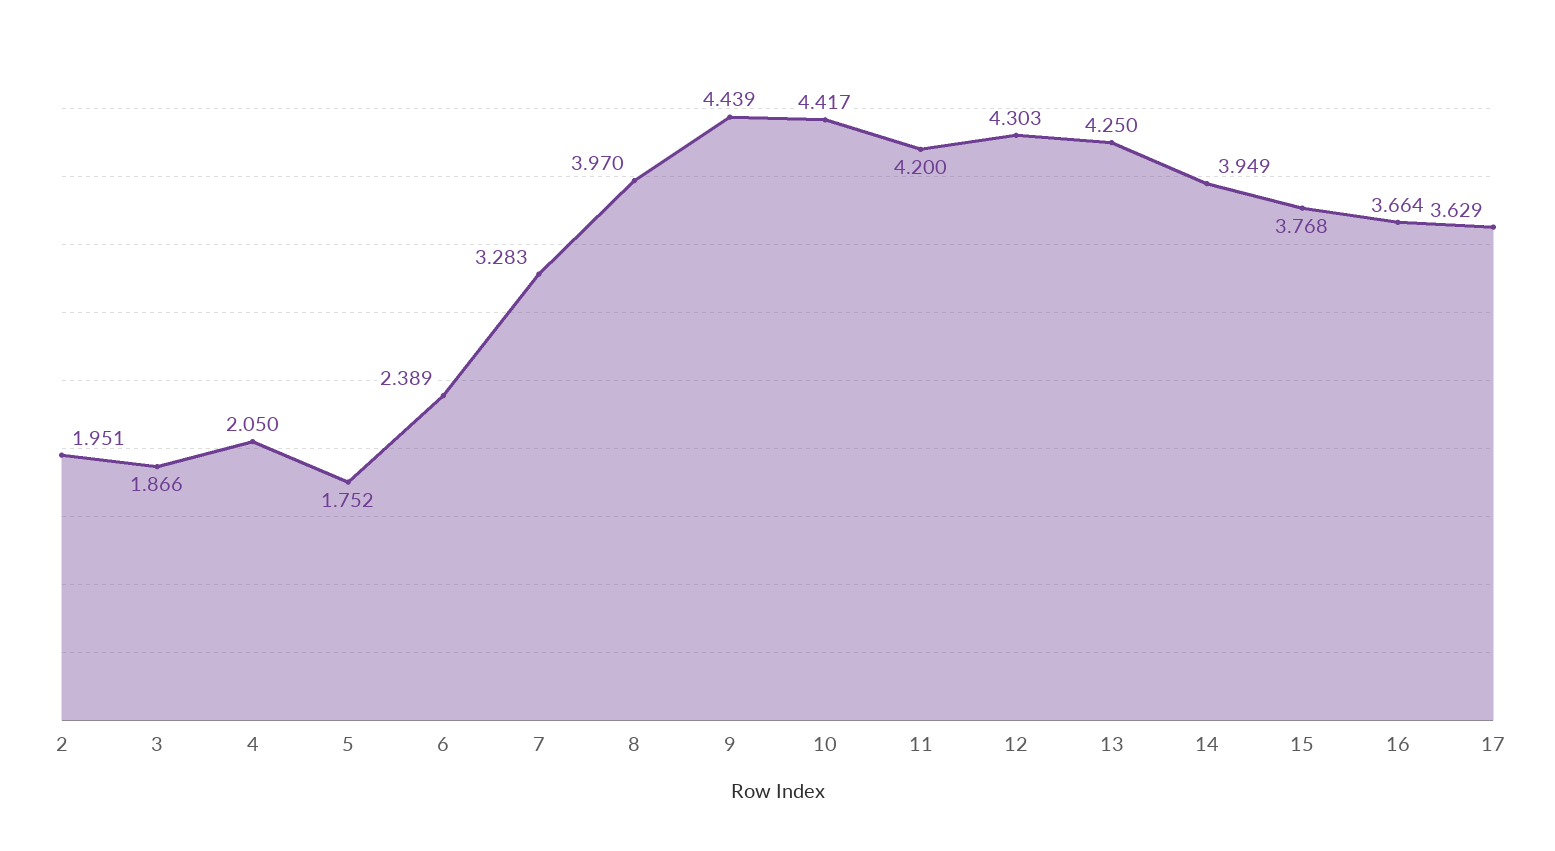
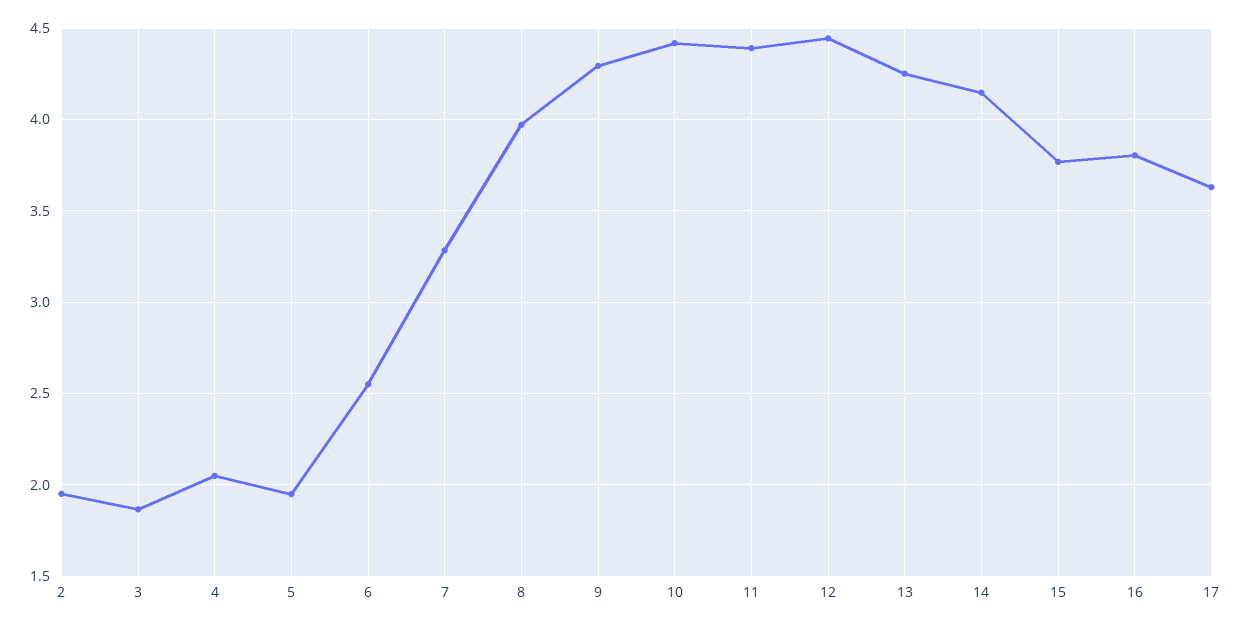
  {
    "2": 1.951,
    "3": 1.866,
    "4": 2.05,
-   "5": 1.752,
+   "5": 1.95,
-   "6": 2.389,
+   "6": 2.55,
    "7": 3.283,
    "8": 3.97,
-   "9": 4.439,
+   "9": 4.3,
    "10": 4.417,
-   "11": 4.2,
+   "11": 4.4,
-   "12": 4.303,
+   "12": 4.45,
    "13": 4.25,
-   "14": 3.949,
+   "14": 4.15,
    "15": 3.768,
-   "16": 3.664,
+   "16": 3.8,
    "17": 3.629
  }

